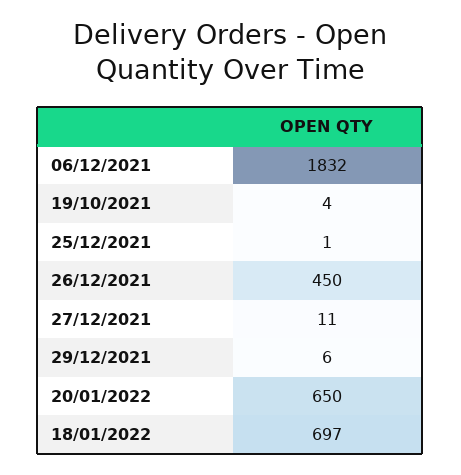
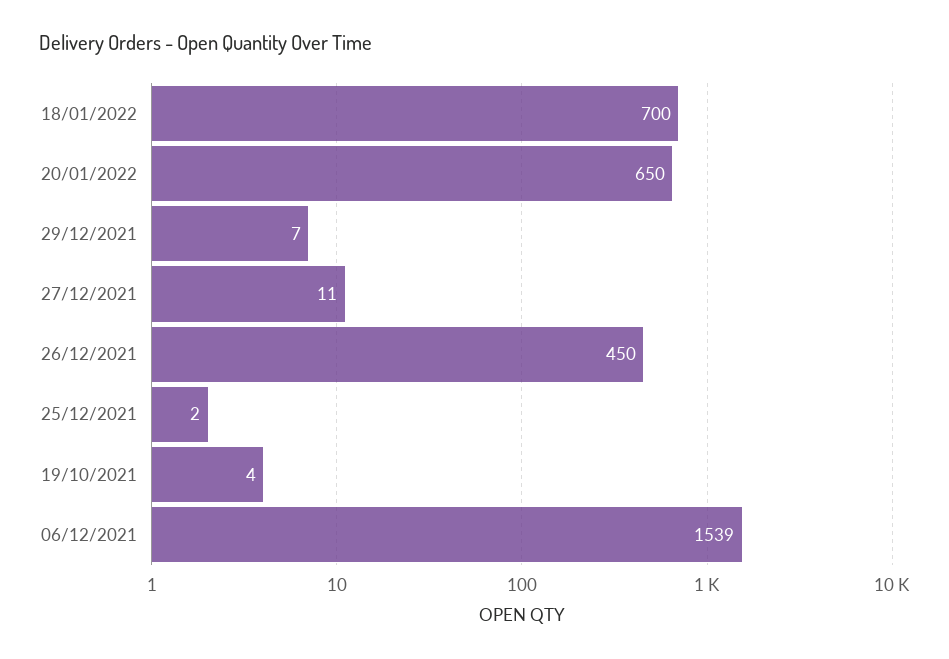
  {
-   "06/12/2021": 1832,
+   "06/12/2021": 1539,
    "19/10/2021": 4,
-   "25/12/2021": 1,
+   "25/12/2021": 2,
    "26/12/2021": 450,
    "27/12/2021": 11,
-   "29/12/2021": 6,
+   "29/12/2021": 7,
    "20/01/2022": 650,
-   "18/01/2022": 697
+   "18/01/2022": 700
  }

